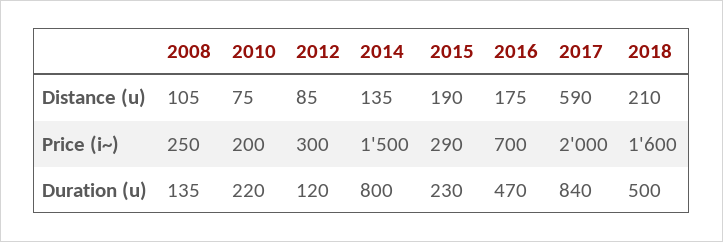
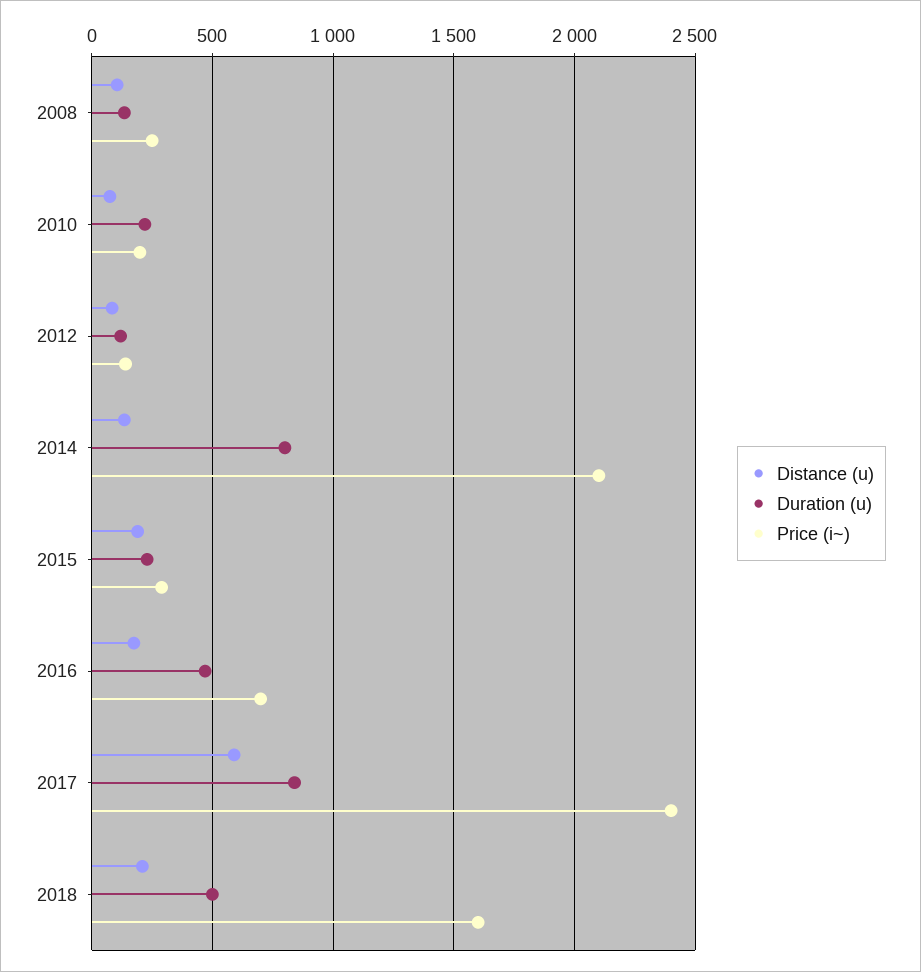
  {
    "Distance (u)": {
      "2008": 105,
      "2010": 75,
      "2012": 85,
      "2014": 135,
      "2015": 190,
      "2016": 175,
      "2017": 590,
      "2018": 210
    },
    "Price (i~)": {
      "2008": 250,
      "2010": 200,
-     "2012": 300,
+     "2012": 150,
-     "2014": 1500,
+     "2014": 2100,
      "2015": 290,
      "2016": 700,
-     "2017": 2000,
+     "2017": 2400,
      "2018": 1600
    },
    "Duration (u)": {
      "2008": 135,
      "2010": 220,
      "2012": 120,
      "2014": 800,
      "2015": 230,
      "2016": 470,
      "2017": 840,
      "2018": 500
    }
  }

